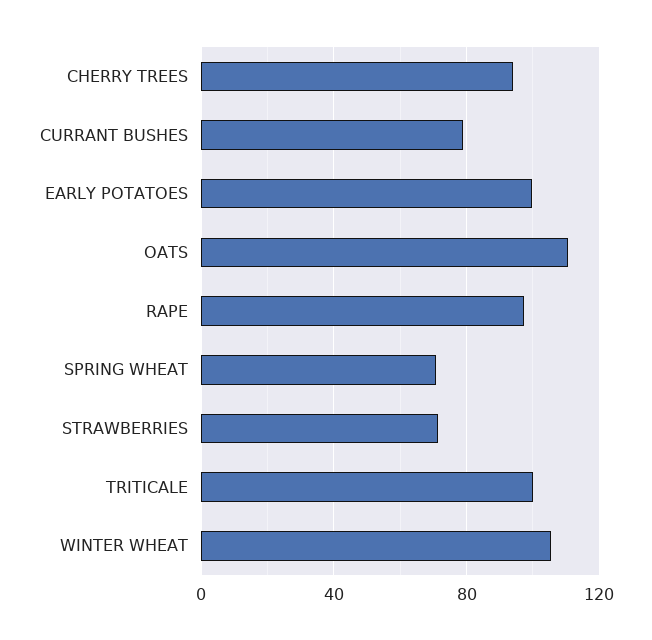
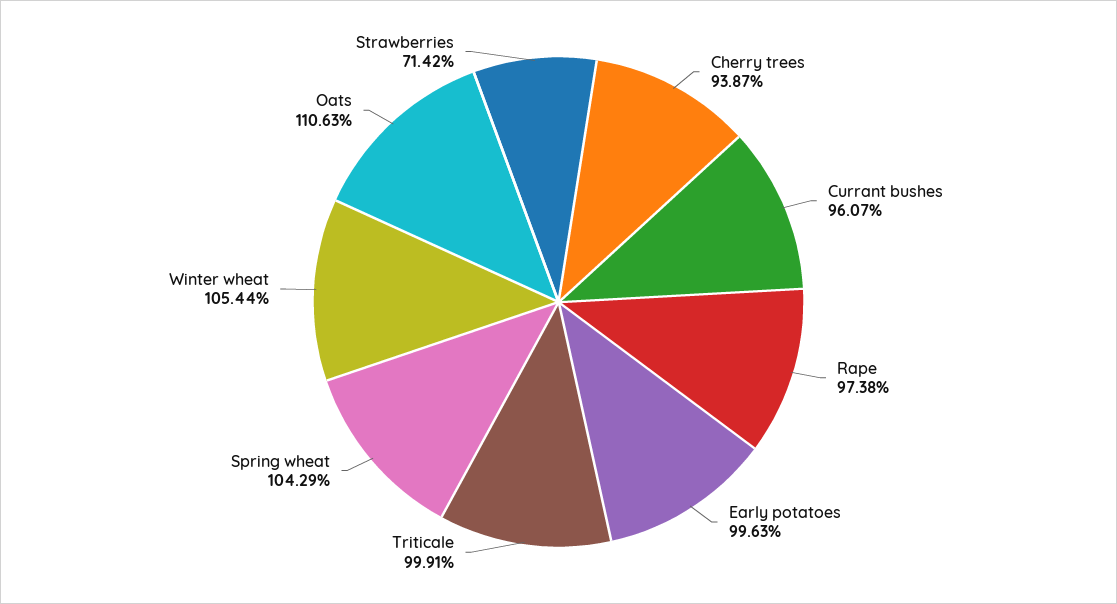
  {
    "CHERRY TREES": 93.87,
-   "CURRANT BUSHES": 80,
+   "CURRANT BUSHES": 96.07,
    "EARLY POTATOES": 99.63,
    "OATS": 110.63,
    "RAPE": 97.38,
-   "SPRING WHEAT": 70,
+   "SPRING WHEAT": 104.29,
    "STRAWBERRIES": 71.42,
    "TRITICALE": 99.91,
    "WINTER WHEAT": 105.44
  }

